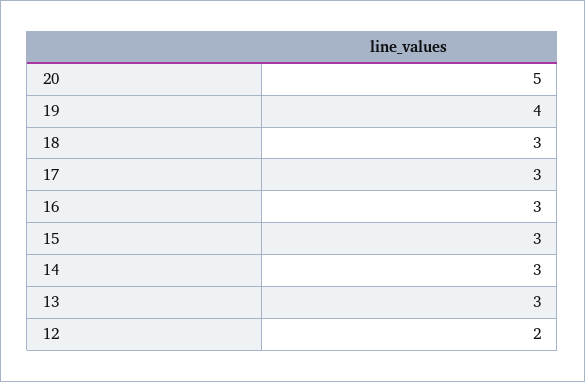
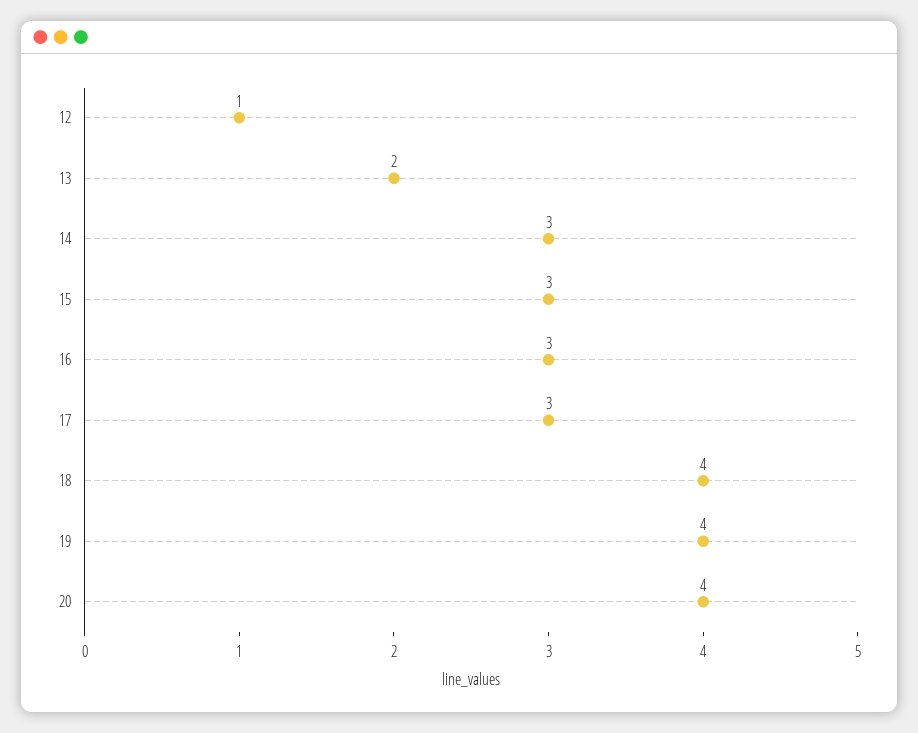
  {
-   "20": 5,
+   "20": 4,
    "19": 4,
-   "18": 3,
+   "18": 4,
    "17": 3,
    "16": 3,
    "15": 3,
    "14": 3,
-   "13": 3,
+   "13": 2,
-   "12": 2
+   "12": 1
  }

